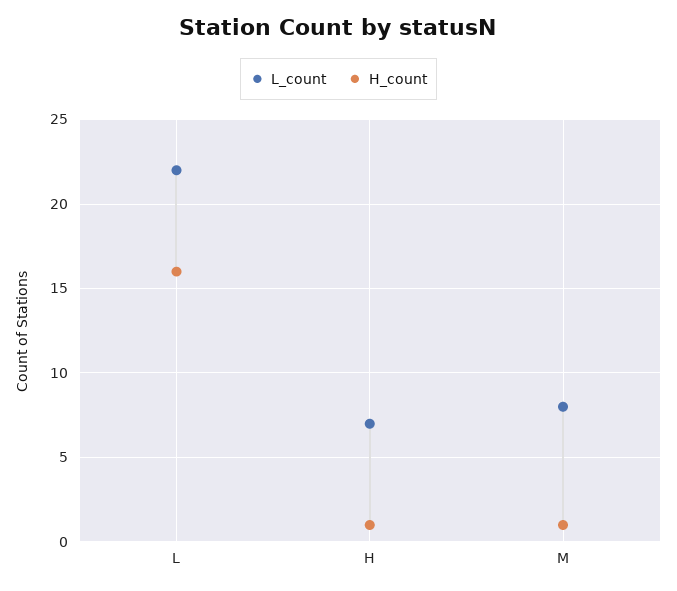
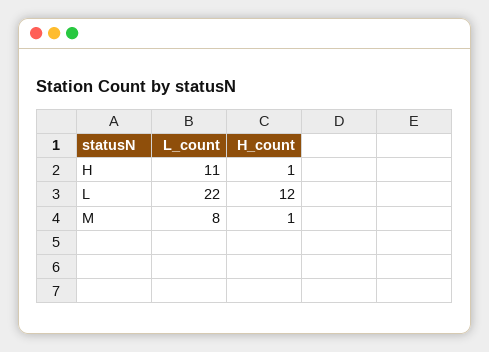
  {
    "L_count": {
      "L": 22,
-     "H": 7,
+     "H": 11,
      "M": 8
    },
    "H_count": {
-     "L": 16,
+     "L": 12,
      "H": 1,
      "M": 1
    }
  }

